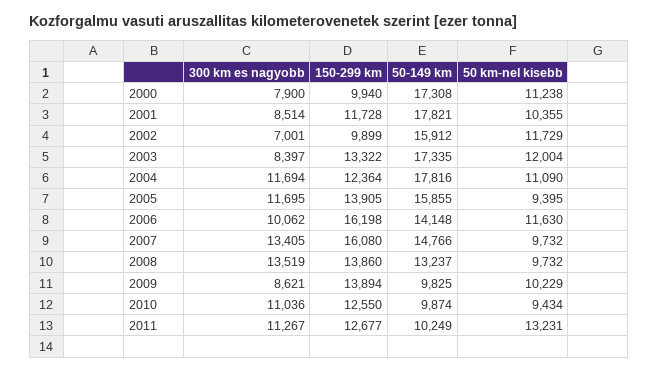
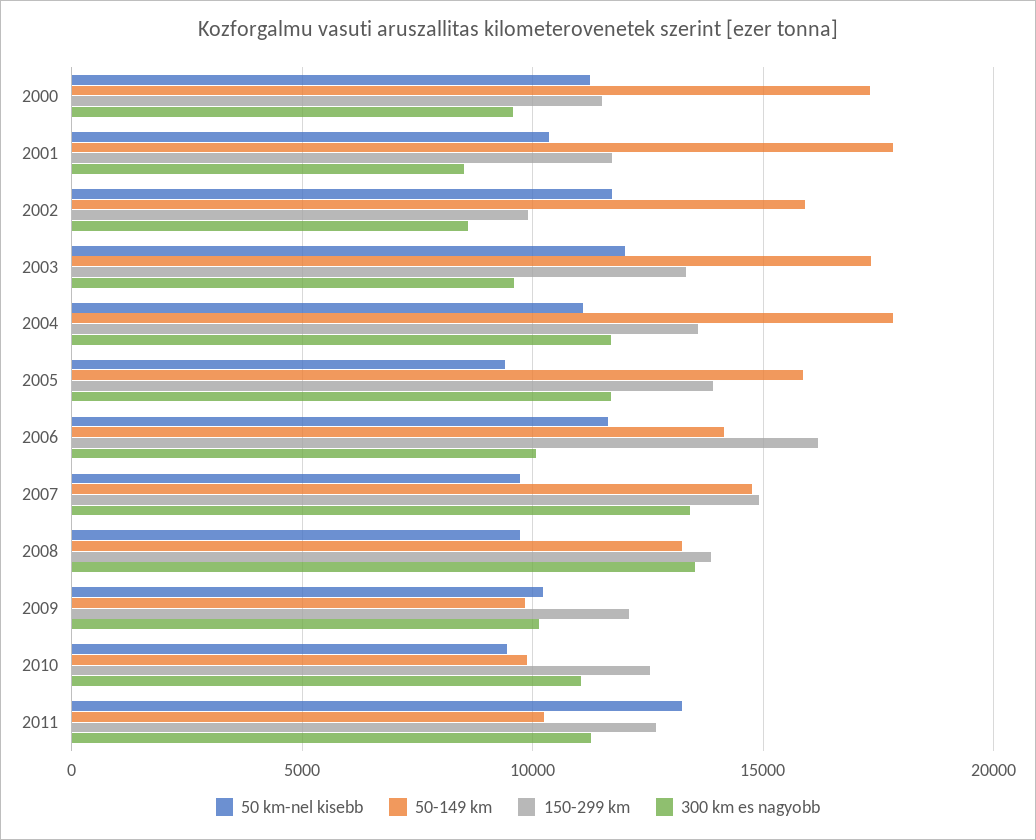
  {
    "300 km es nagyobb": {
-     "2000": 7900,
+     "2000": 9500,
      "2001": 8514,
-     "2002": 7001,
+     "2002": 8500,
-     "2003": 8397,
+     "2003": 9500,
      "2004": 11694,
      "2005": 11695,
      "2006": 10062,
      "2007": 13405,
      "2008": 13519,
-     "2009": 8621,
+     "2009": 10000,
      "2010": 11036,
      "2011": 11267
    },
    "150-299 km": {
-     "2000": 9940,
+     "2000": 11500,
      "2001": 11728,
      "2002": 9899,
      "2003": 13322,
-     "2004": 12364,
+     "2004": 13500,
      "2005": 13905,
      "2006": 16198,
-     "2007": 16080,
+     "2007": 15000,
      "2008": 13860,
-     "2009": 13894,
+     "2009": 12000,
      "2010": 12550,
      "2011": 12677
    },
    "50-149 km": {
      "2000": 17308,
      "2001": 17821,
      "2002": 15912,
      "2003": 17335,
      "2004": 17816,
      "2005": 15855,
      "2006": 14148,
      "2007": 14766,
      "2008": 13237,
      "2009": 9825,
      "2010": 9874,
      "2011": 10249
    },
    "50 km-nel kisebb": {
      "2000": 11238,
      "2001": 10355,
      "2002": 11729,
      "2003": 12004,
      "2004": 11090,
      "2005": 9395,
      "2006": 11630,
      "2007": 9732,
      "2008": 9732,
      "2009": 10229,
      "2010": 9434,
      "2011": 13231
    }
  }

